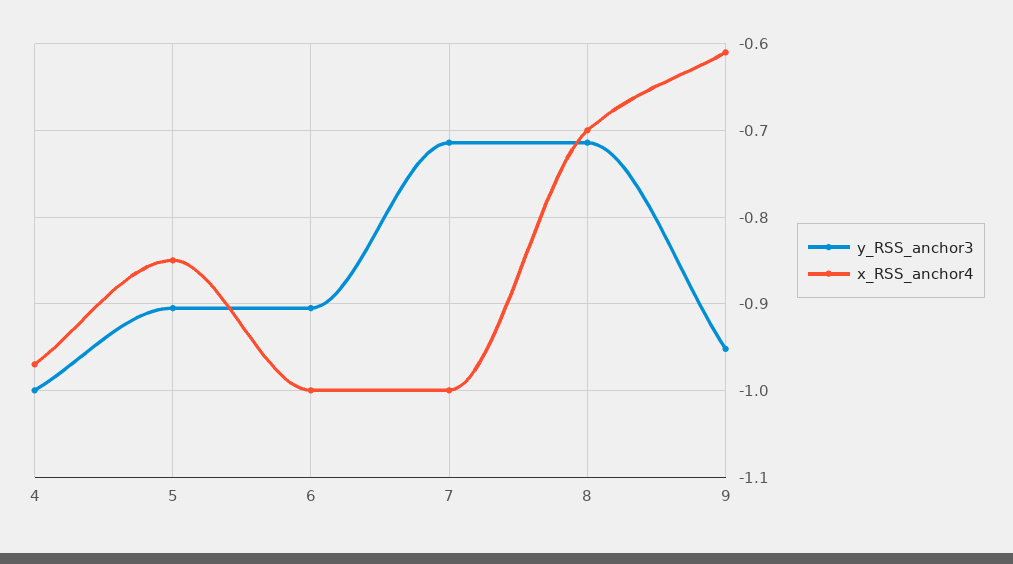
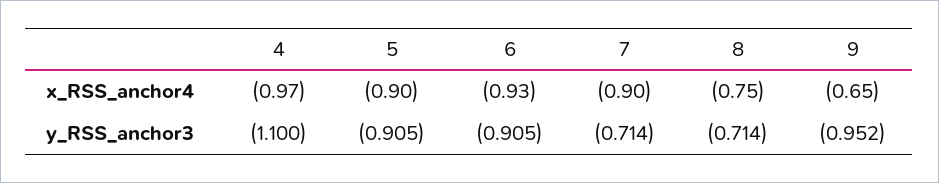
  {
    "y_RSS_anchor3": {
-     "4": -1,
+     "4": -1.1,
      "5": -0.905,
      "6": -0.905,
      "7": -0.714,
      "8": -0.714,
      "9": -0.952
    },
    "x_RSS_anchor4": {
      "4": -0.97,
-     "5": -0.85,
+     "5": -0.9,
-     "6": -1,
+     "6": -0.93,
-     "7": -1,
+     "7": -0.9,
-     "8": -0.7,
+     "8": -0.75,
-     "9": -0.61
+     "9": -0.65
    }
  }

